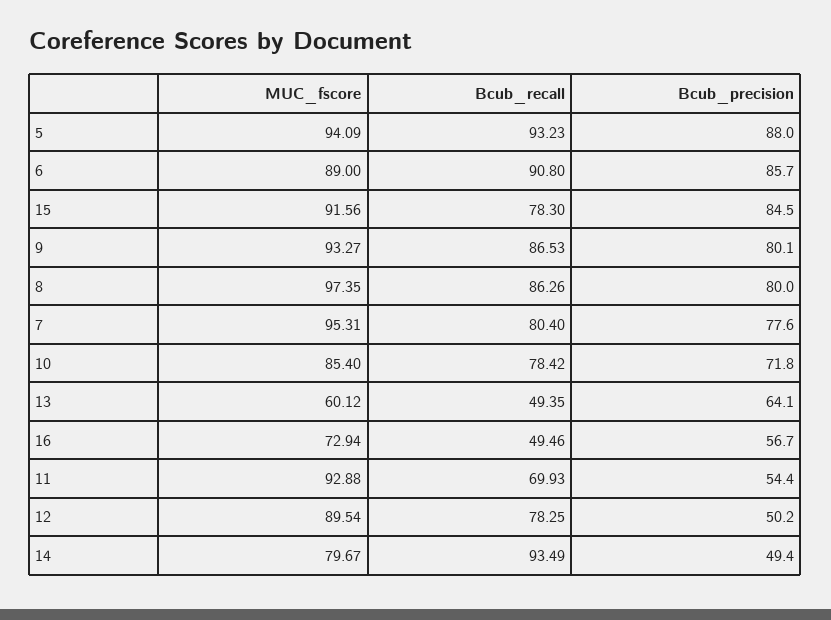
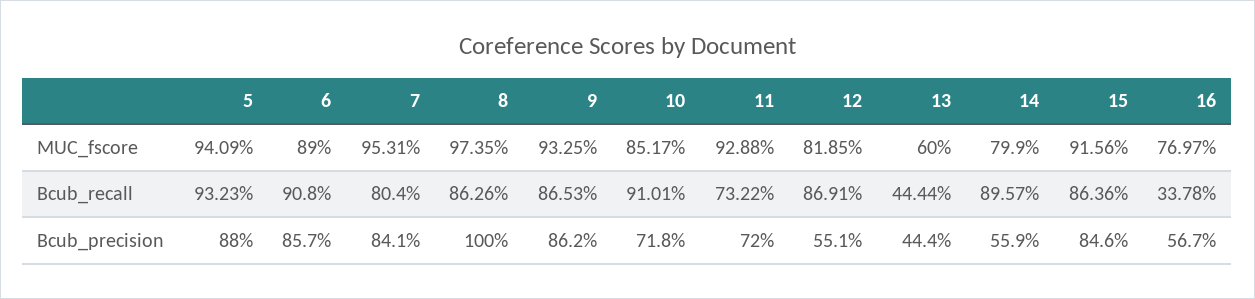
  {
    "MUC_fscore": {
      "5": 94.09,
      "6": 89,
      "15": 91.56,
-     "9": 93.27,
+     "9": 93.25,
      "8": 97.35,
      "7": 95.31,
-     "10": 85.4,
+     "10": 85.17,
-     "13": 60.12,
+     "13": 60,
-     "16": 72.94,
+     "16": 76.97,
      "11": 92.88,
-     "12": 89.54,
+     "12": 81.85,
-     "14": 79.67
+     "14": 79.9
    },
    "Bcub_recall": {
      "5": 93.23,
      "6": 90.8,
-     "15": 78.3,
+     "15": 86.36,
      "9": 86.53,
      "8": 86.26,
      "7": 80.4,
-     "10": 78.42,
+     "10": 91.01,
-     "13": 49.35,
+     "13": 44.44,
-     "16": 49.46,
+     "16": 33.78,
-     "11": 69.93,
+     "11": 73.22,
-     "12": 78.25,
+     "12": 86.91,
-     "14": 93.49
+     "14": 89.57
    },
    "Bcub_precision": {
      "5": 88,
      "6": 85.7,
-     "15": 84.5,
+     "15": 84.6,
-     "9": 80.1,
+     "9": 86.2,
-     "8": 80,
+     "8": 100,
-     "7": 77.6,
+     "7": 84.1,
      "10": 71.8,
-     "13": 64.1,
+     "13": 44.4,
      "16": 56.7,
-     "11": 54.4,
+     "11": 72,
-     "12": 50.2,
+     "12": 55.1,
-     "14": 49.4
+     "14": 55.9
    }
  }

